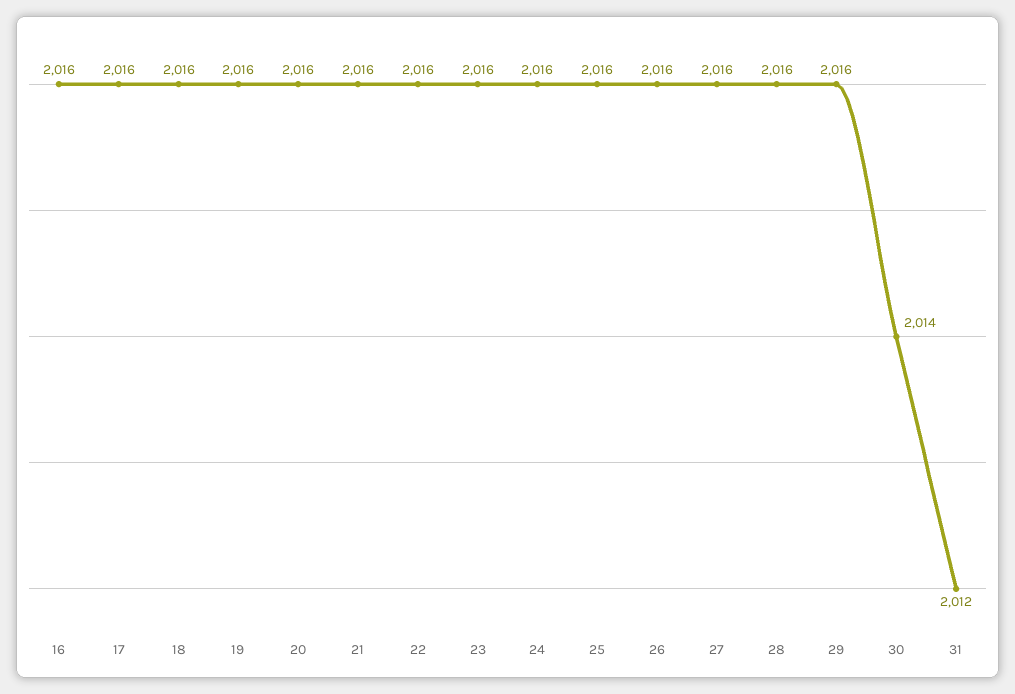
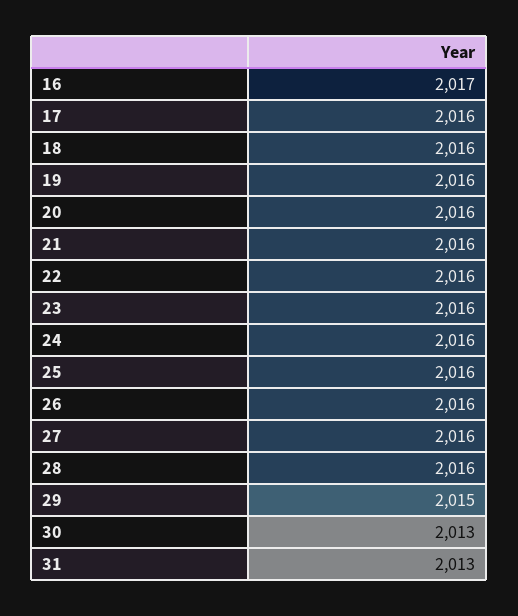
  {
-   "16": 2016,
+   "16": 2017,
    "17": 2016,
    "18": 2016,
    "19": 2016,
    "20": 2016,
    "21": 2016,
    "22": 2016,
    "23": 2016,
    "24": 2016,
    "25": 2016,
    "26": 2016,
    "27": 2016,
    "28": 2016,
-   "29": 2016,
+   "29": 2015,
-   "30": 2014,
+   "30": 2013,
-   "31": 2012
+   "31": 2013
  }

